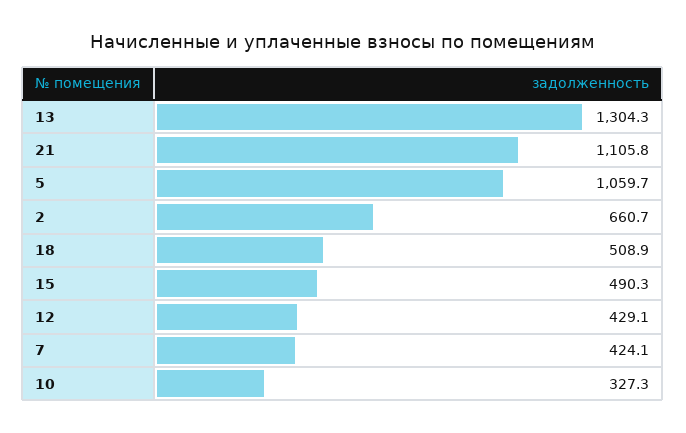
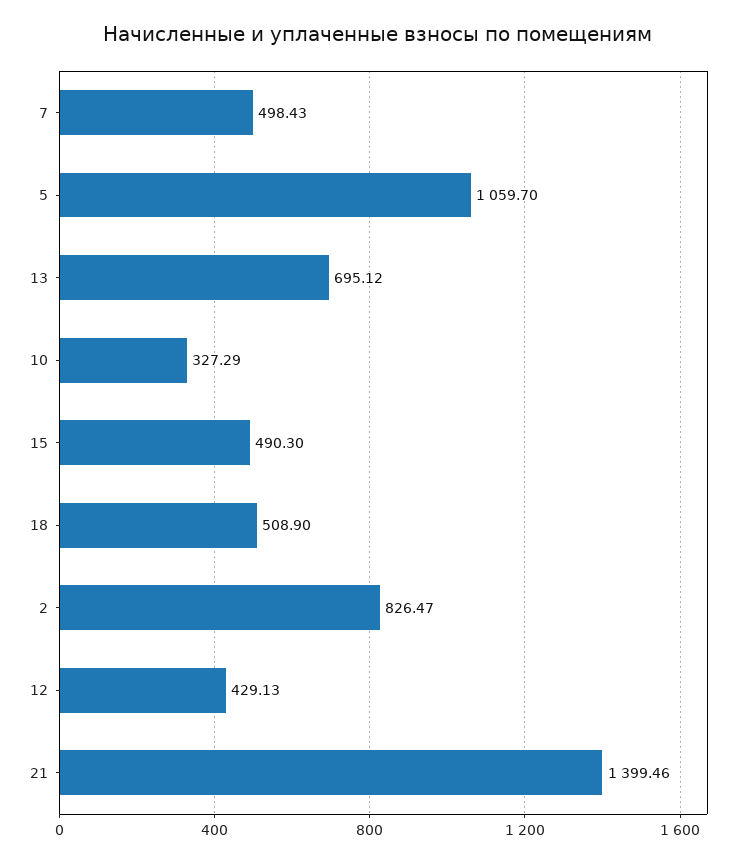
  {
-   "13": 1304.3,
+   "13": 695.12,
-   "21": 1105.8,
+   "21": 1399.46,
    "5": 1059.7,
-   "2": 660.7,
+   "2": 826.47,
    "18": 508.9,
    "15": 490.3,
    "12": 429.13,
-   "7": 424.1,
+   "7": 498.43,
    "10": 327.29
  }

